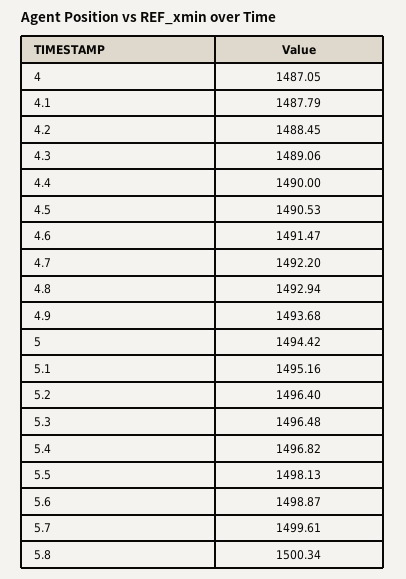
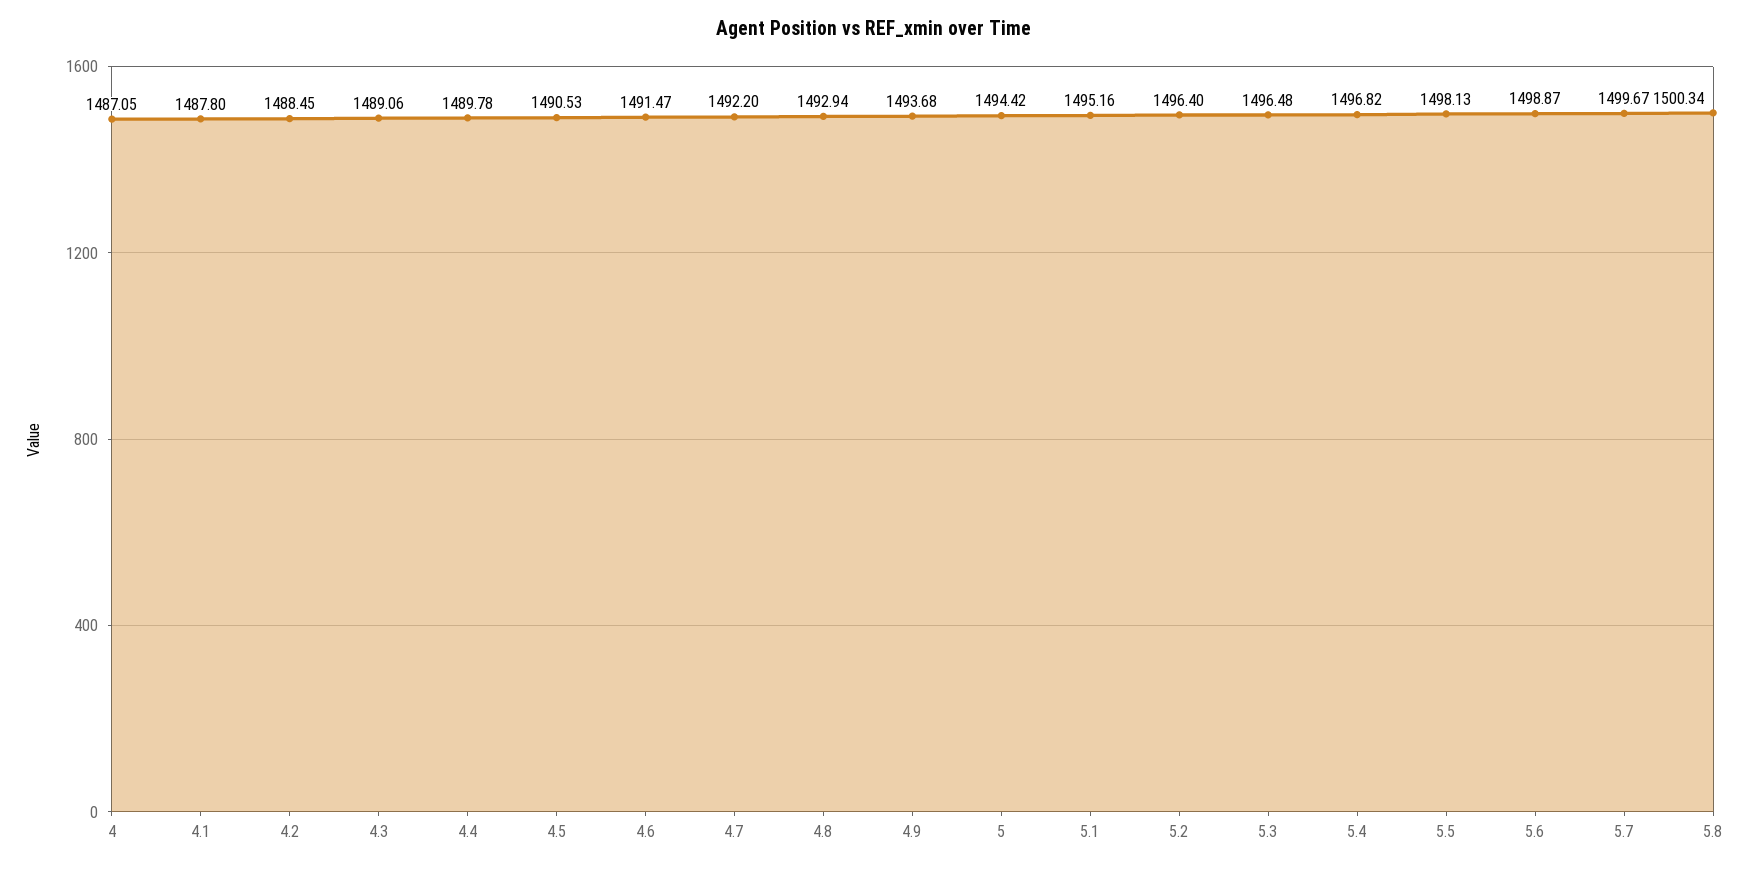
  {
    "4": 1487.05,
-   "4.1": 1487.79,
+   "4.1": 1487.8,
    "4.2": 1488.45,
    "4.3": 1489.06,
-   "4.4": 1490,
+   "4.4": 1489.78,
    "4.5": 1490.53,
    "4.6": 1491.47,
    "4.7": 1492.2,
    "4.8": 1492.94,
    "4.9": 1493.68,
    "5": 1494.42,
    "5.1": 1495.16,
    "5.2": 1496.4,
    "5.3": 1496.48,
    "5.4": 1496.82,
    "5.5": 1498.13,
    "5.6": 1498.87,
-   "5.7": 1499.61,
+   "5.7": 1499.67,
    "5.8": 1500.34
  }

